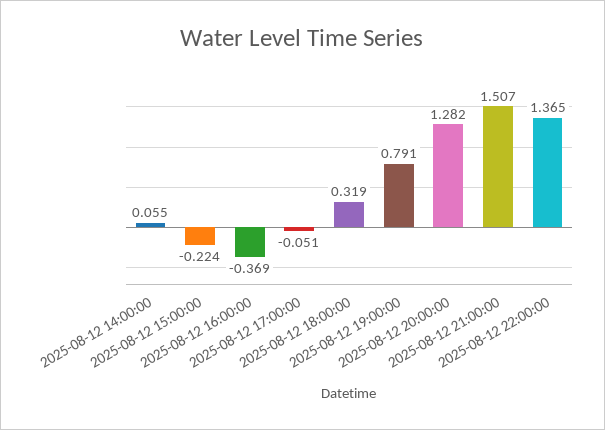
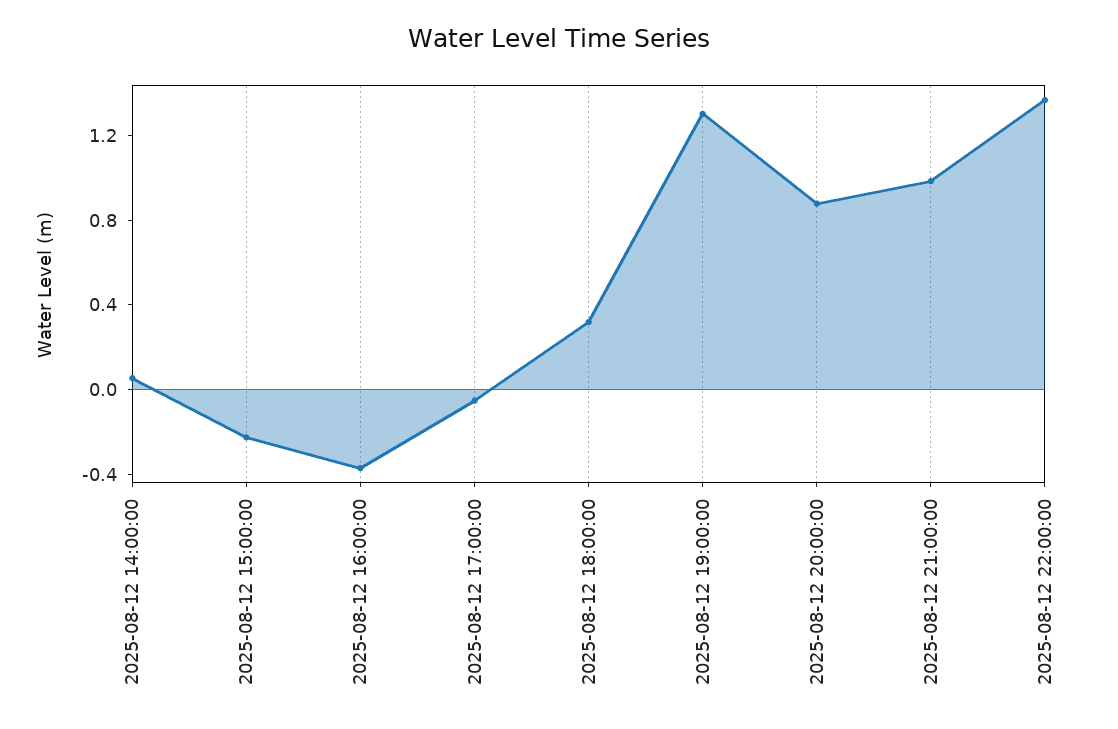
  {
    "2025-08-12 14:00:00": 0.055,
    "2025-08-12 15:00:00": -0.224,
    "2025-08-12 16:00:00": -0.369,
    "2025-08-12 17:00:00": -0.051,
    "2025-08-12 18:00:00": 0.319,
-   "2025-08-12 19:00:00": 0.791,
+   "2025-08-12 19:00:00": 1.3,
-   "2025-08-12 20:00:00": 1.282,
+   "2025-08-12 20:00:00": 0.9,
-   "2025-08-12 21:00:00": 1.507,
+   "2025-08-12 21:00:00": 1,
    "2025-08-12 22:00:00": 1.365
  }

